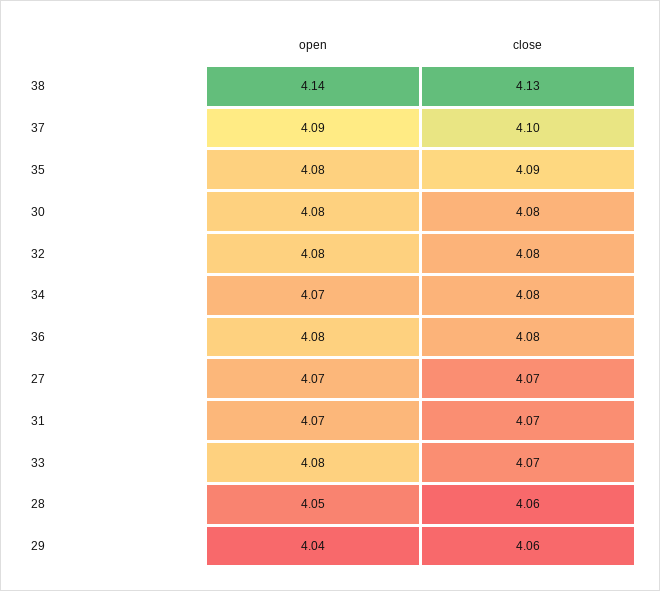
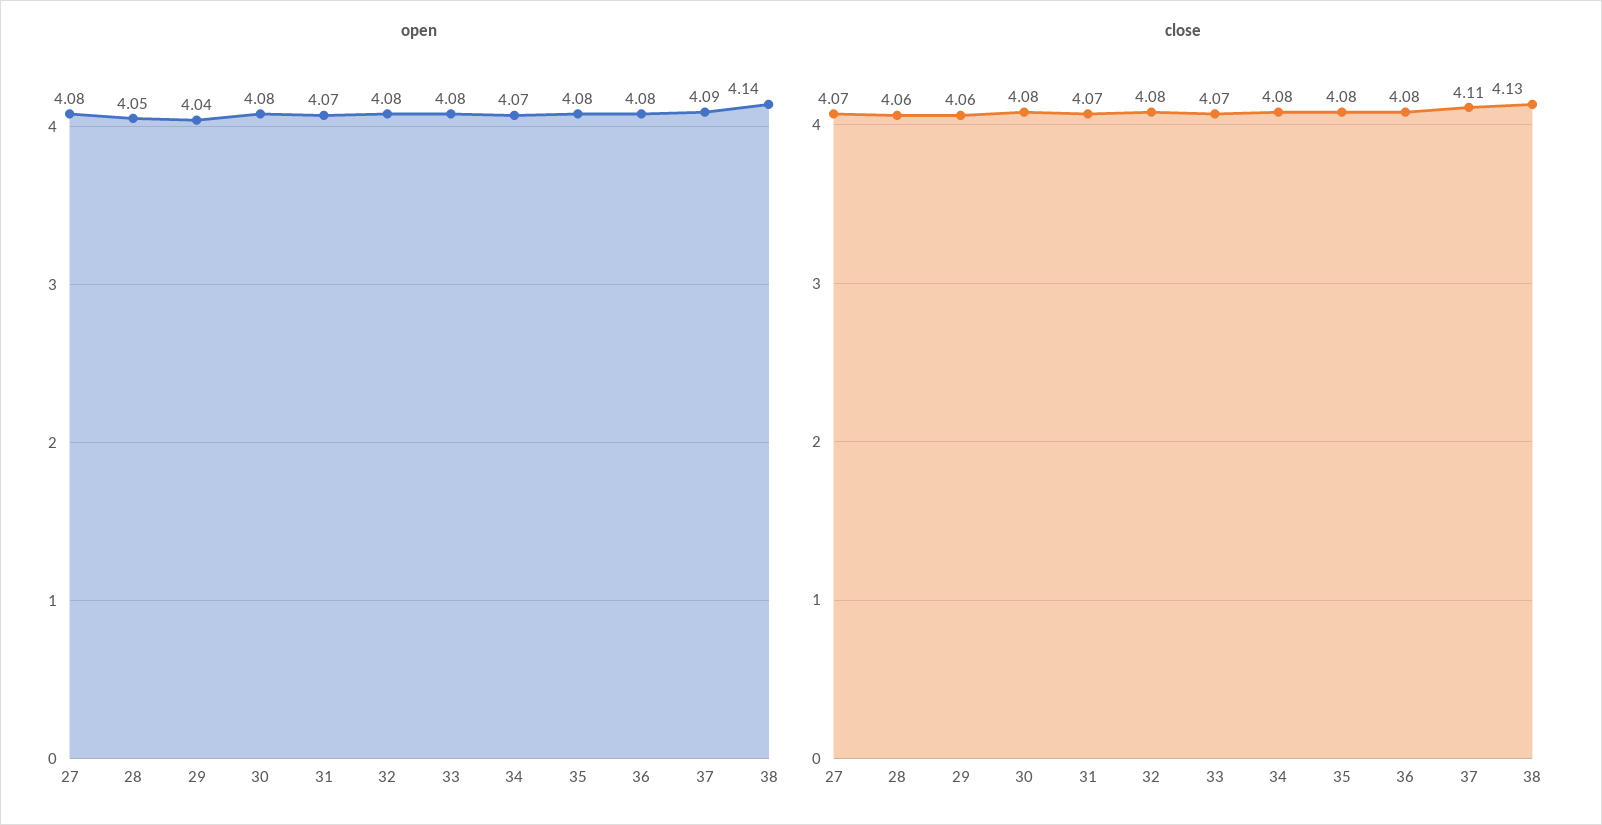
  {
    "open": {
      "38": 4.14,
      "37": 4.09,
      "35": 4.08,
      "30": 4.08,
      "32": 4.08,
      "34": 4.07,
      "36": 4.08,
-     "27": 4.07,
+     "27": 4.08,
      "31": 4.07,
      "33": 4.08,
      "28": 4.05,
      "29": 4.04
    },
    "close": {
      "38": 4.13,
-     "37": 4.1,
+     "37": 4.11,
-     "35": 4.09,
+     "35": 4.08,
      "30": 4.08,
      "32": 4.08,
      "34": 4.08,
      "36": 4.08,
      "27": 4.07,
      "31": 4.07,
      "33": 4.07,
      "28": 4.06,
      "29": 4.06
    }
  }

